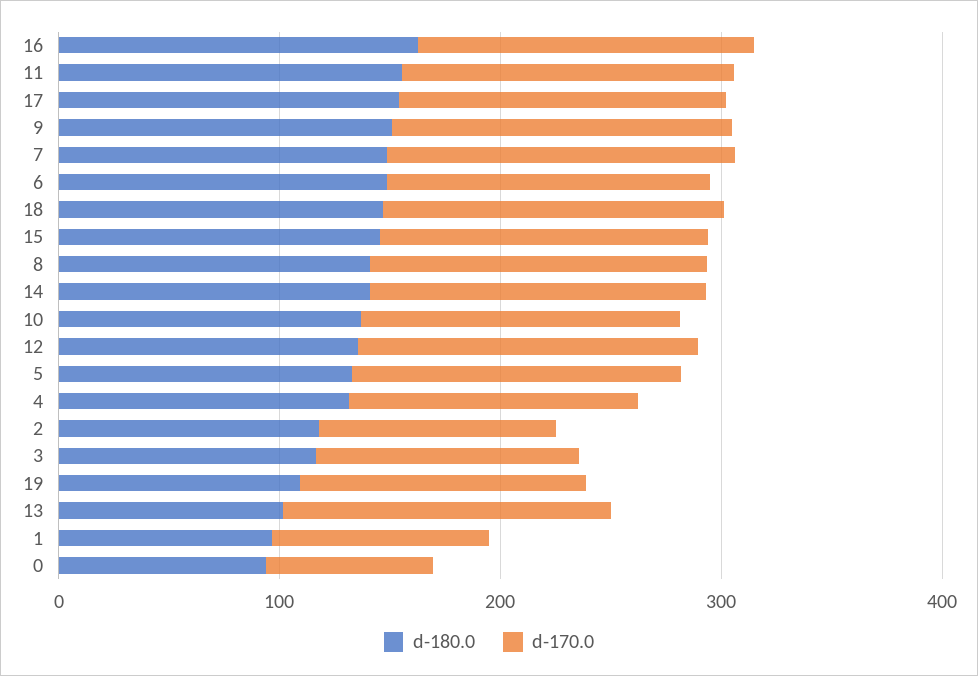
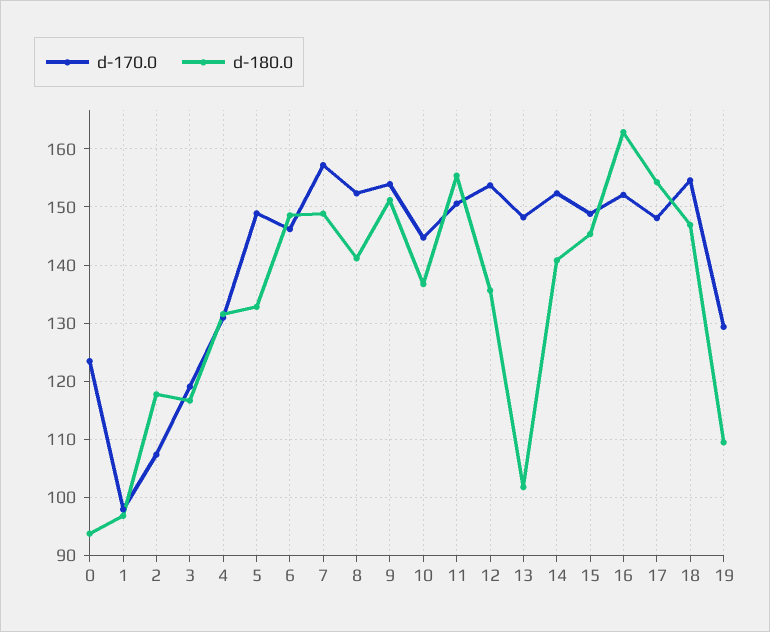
  {
    "d-180.0": {
      "16": 162,
      "11": 156,
      "17": 154,
      "9": 152,
      "7": 148,
      "6": 148,
      "18": 146,
      "15": 146,
      "8": 142,
      "14": 140,
      "10": 136,
      "12": 136,
      "5": 132,
      "4": 132,
      "2": 118,
      "3": 116,
      "19": 110,
      "13": 102,
      "1": 96,
      "0": 94
    },
    "d-170.0": {
      "16": 152,
      "11": 150,
      "17": 148,
      "9": 154,
      "7": 158,
      "6": 146,
      "18": 154,
      "15": 148,
      "8": 152,
      "14": 152,
      "10": 144,
      "12": 154,
      "5": 148,
      "4": 130,
      "2": 108,
      "3": 120,
      "19": 130,
      "13": 148,
      "1": 98,
-     "0": 80
+     "0": 124
    }
  }

